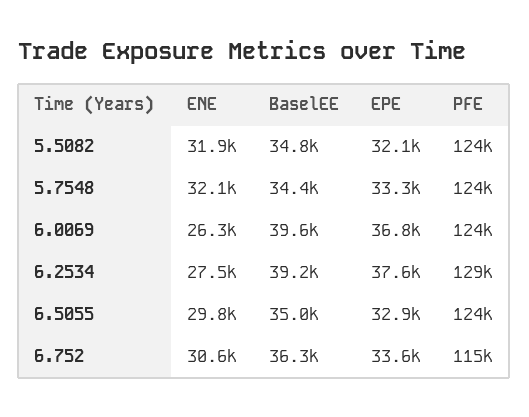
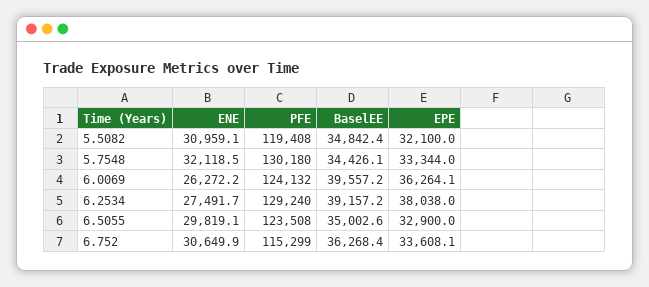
  {
    "ENE": {
-     "5.5082": 31900,
+     "5.5082": 30959.1,
      "5.7548": 32118.5,
      "6.0069": 26272.2,
      "6.2534": 27491.7,
      "6.5055": 29819.1,
      "6.752": 30649.9
    },
    "BaselEE": {
      "5.5082": 34842.4,
      "5.7548": 34426.1,
      "6.0069": 39557.2,
      "6.2534": 39157.2,
      "6.5055": 35002.6,
      "6.752": 36268.4
    },
    "EPE": {
      "5.5082": 32100,
      "5.7548": 33344,
-     "6.0069": 36800,
+     "6.0069": 36264.1,
-     "6.2534": 37600,
+     "6.2534": 38038,
      "6.5055": 32900,
      "6.752": 33608.1
    },
    "PFE": {
-     "5.5082": 124000,
+     "5.5082": 119408,
-     "5.7548": 124000,
+     "5.7548": 130180,
      "6.0069": 124132,
      "6.2534": 129240,
      "6.5055": 123508,
      "6.752": 115299
    }
  }

